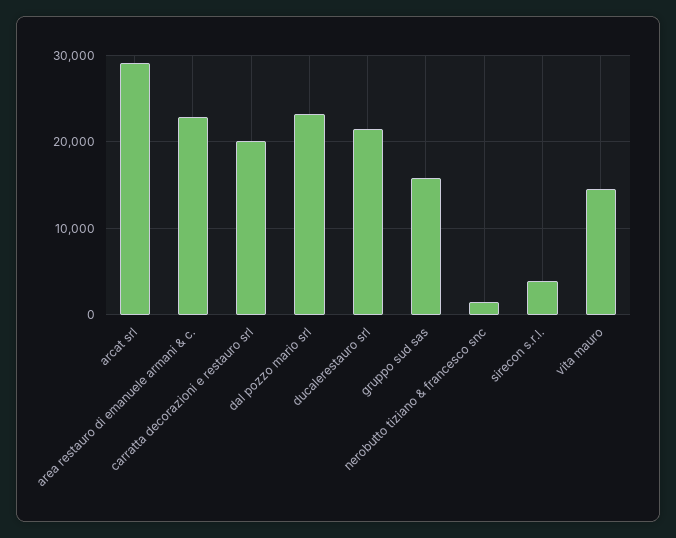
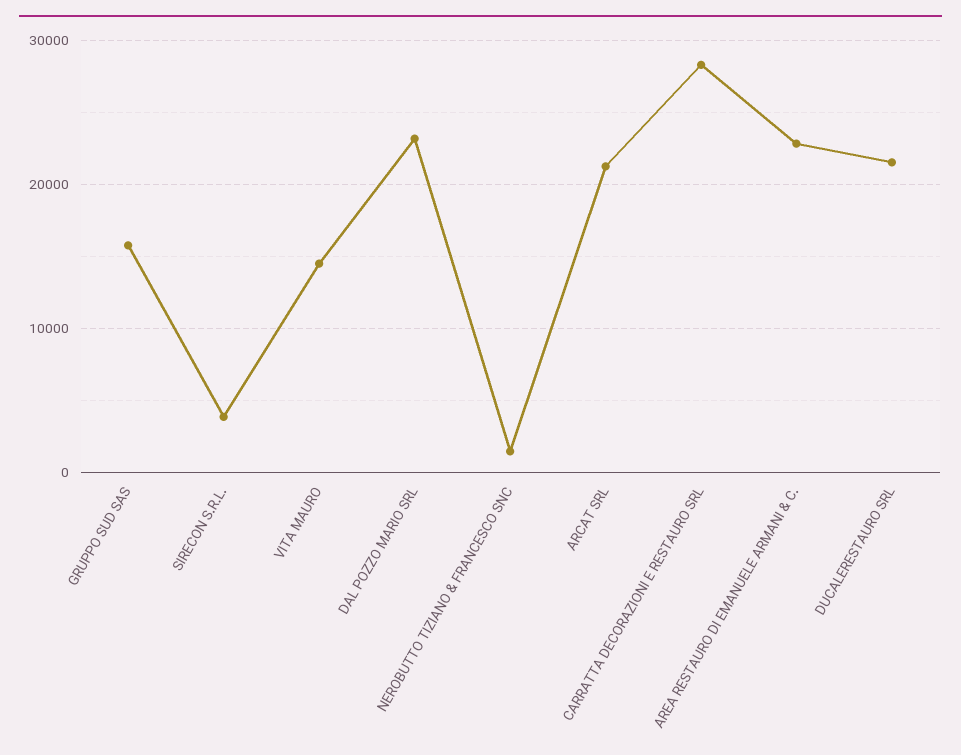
  {
-   "arcat srl": 29000,
+   "arcat srl": 21000,
    "area restauro di emanuele armani & c.": 23000,
-   "carratta decorazioni e restauro srl": 20000,
+   "carratta decorazioni e restauro srl": 28000,
    "dal pozzo mario srl": 23000,
    "ducalerestauro srl": 22000,
    "gruppo sud sas": 16000,
    "nerobutto tiziano & francesco snc": 1000,
    "sirecon s.r.l.": 4000,
    "vita mauro": 14000
  }

